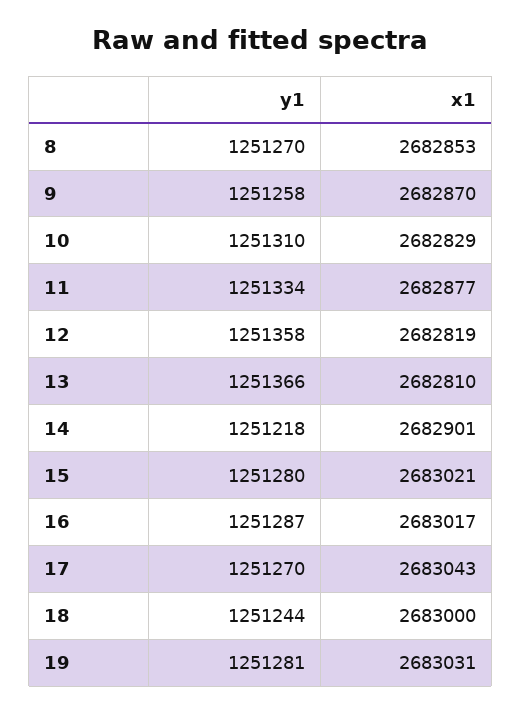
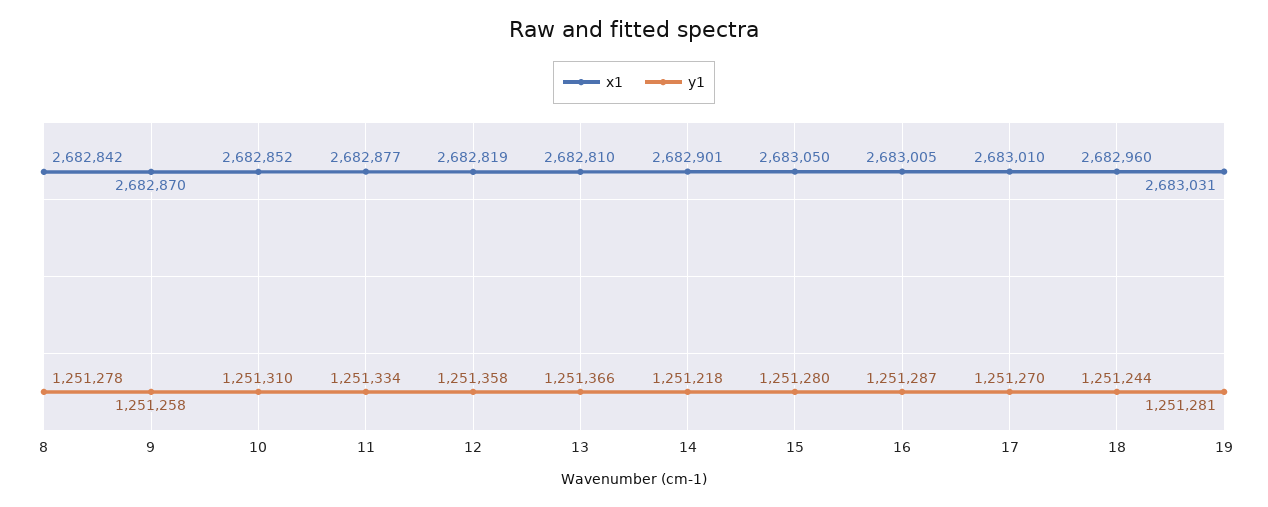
  {
    "y1": {
-     "8": 1251270,
+     "8": 1251278,
      "9": 1251258,
      "10": 1251310,
      "11": 1251334,
      "12": 1251358,
      "13": 1251366,
      "14": 1251218,
      "15": 1251280,
      "16": 1251287,
      "17": 1251270,
      "18": 1251244,
      "19": 1251281
    },
    "x1": {
-     "8": 2682853,
+     "8": 2682842,
      "9": 2682870,
-     "10": 2682829,
+     "10": 2682852,
      "11": 2682877,
      "12": 2682819,
      "13": 2682810,
      "14": 2682901,
-     "15": 2683021,
+     "15": 2683050,
-     "16": 2683017,
+     "16": 2683005,
-     "17": 2683043,
+     "17": 2683010,
-     "18": 2683000,
+     "18": 2682960,
      "19": 2683031
    }
  }

